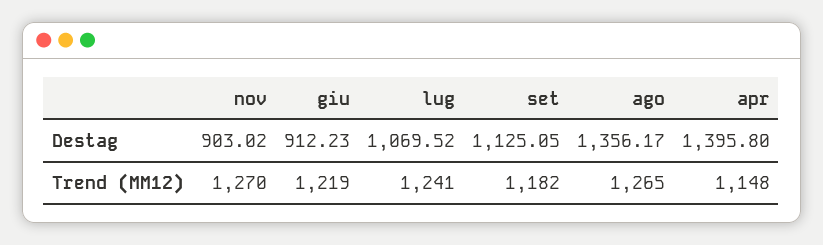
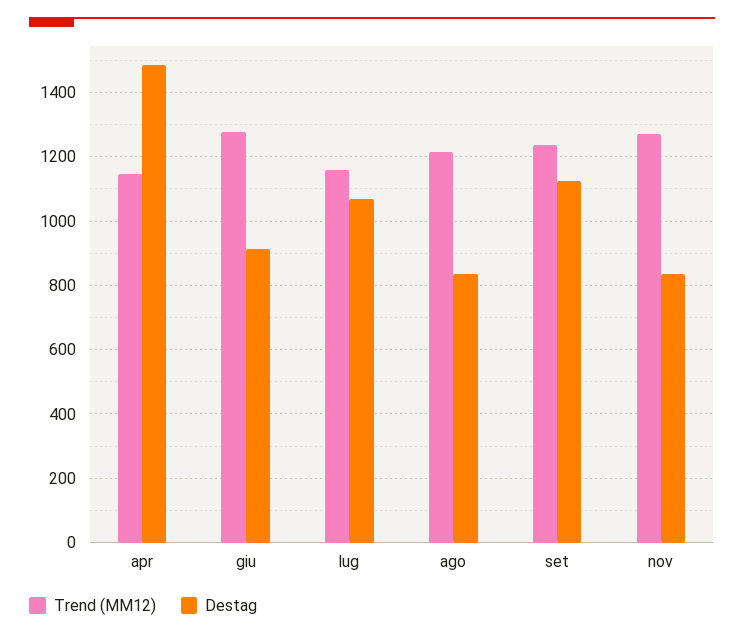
  {
    "Destag": {
-     "nov": 903.02,
+     "nov": 840,
      "giu": 912.23,
      "lug": 1069.52,
      "set": 1125.05,
-     "ago": 1356.17,
+     "ago": 840,
-     "apr": 1395.8
+     "apr": 1480
    },
    "Trend (MM12)": {
      "nov": 1270,
-     "giu": 1219,
+     "giu": 1280,
-     "lug": 1241,
+     "lug": 1160,
-     "set": 1182,
+     "set": 1240,
-     "ago": 1265,
+     "ago": 1220,
      "apr": 1148
    }
  }

